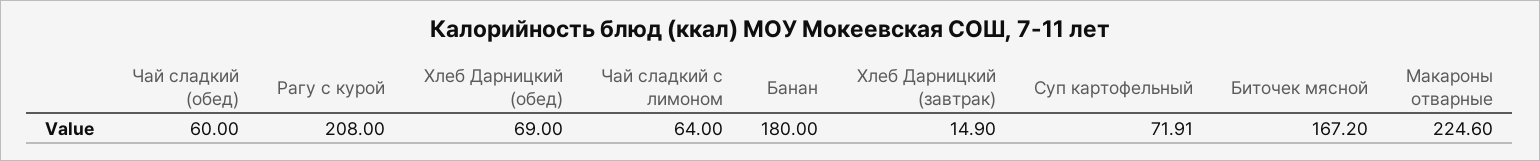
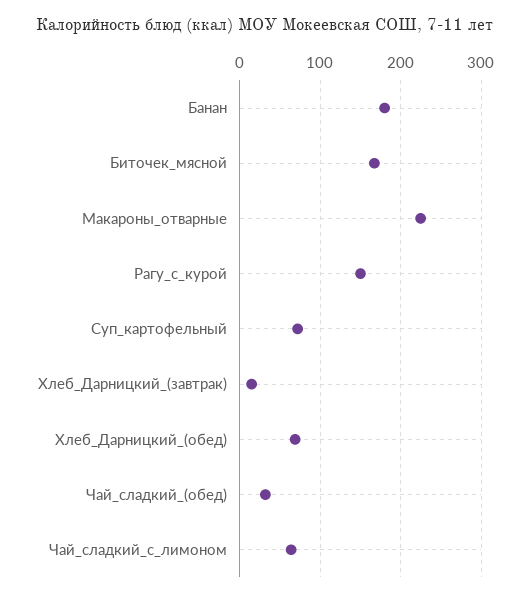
  {
-   "Чай сладкий (обед)": 60,
+   "Чай сладкий (обед)": 30,
-   "Рагу с курой": 208,
+   "Рагу с курой": 150,
    "Хлеб Дарницкий (обед)": 69,
    "Чай сладкий с лимоном": 64,
    "Банан": 180,
    "Хлеб Дарницкий (завтрак)": 14.9,
    "Суп картофельный": 71.91,
    "Биточек мясной": 167.2,
    "Макароны отварные": 224.6
  }

